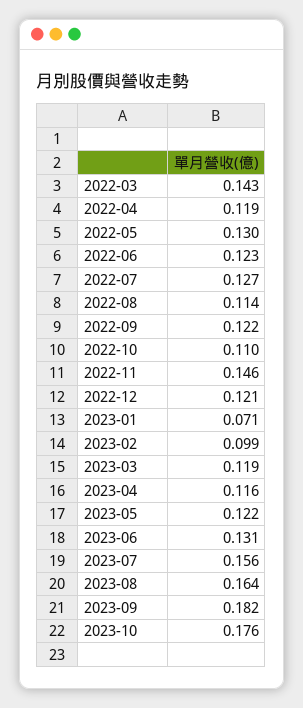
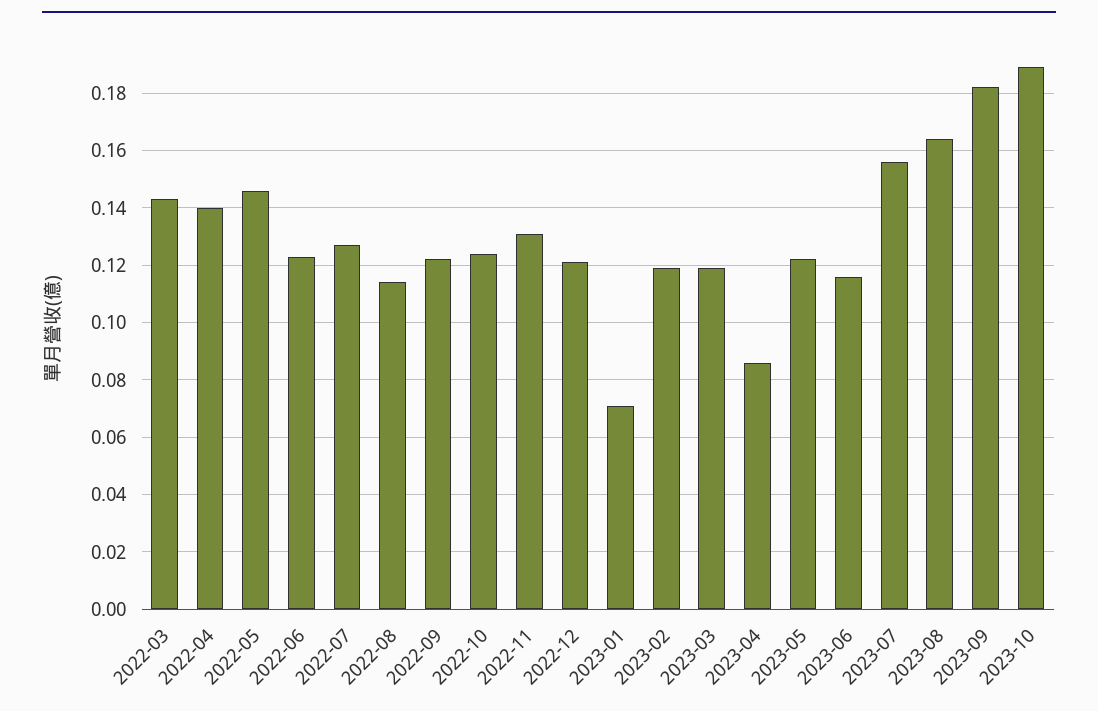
  {
    "2022-03": 0.143,
-   "2022-04": 0.119,
+   "2022-04": 0.14,
-   "2022-05": 0.13,
+   "2022-05": 0.145,
    "2022-06": 0.123,
    "2022-07": 0.127,
    "2022-08": 0.114,
    "2022-09": 0.122,
-   "2022-10": 0.11,
+   "2022-10": 0.125,
-   "2022-11": 0.146,
+   "2022-11": 0.13,
    "2022-12": 0.121,
    "2023-01": 0.071,
-   "2023-02": 0.099,
+   "2023-02": 0.12,
    "2023-03": 0.119,
-   "2023-04": 0.116,
+   "2023-04": 0.085,
    "2023-05": 0.122,
-   "2023-06": 0.131,
+   "2023-06": 0.115,
    "2023-07": 0.156,
    "2023-08": 0.164,
    "2023-09": 0.182,
-   "2023-10": 0.176
+   "2023-10": 0.19
  }

